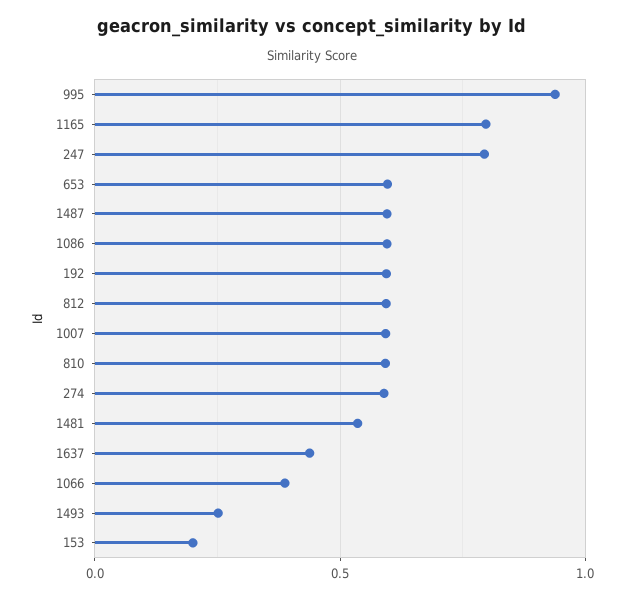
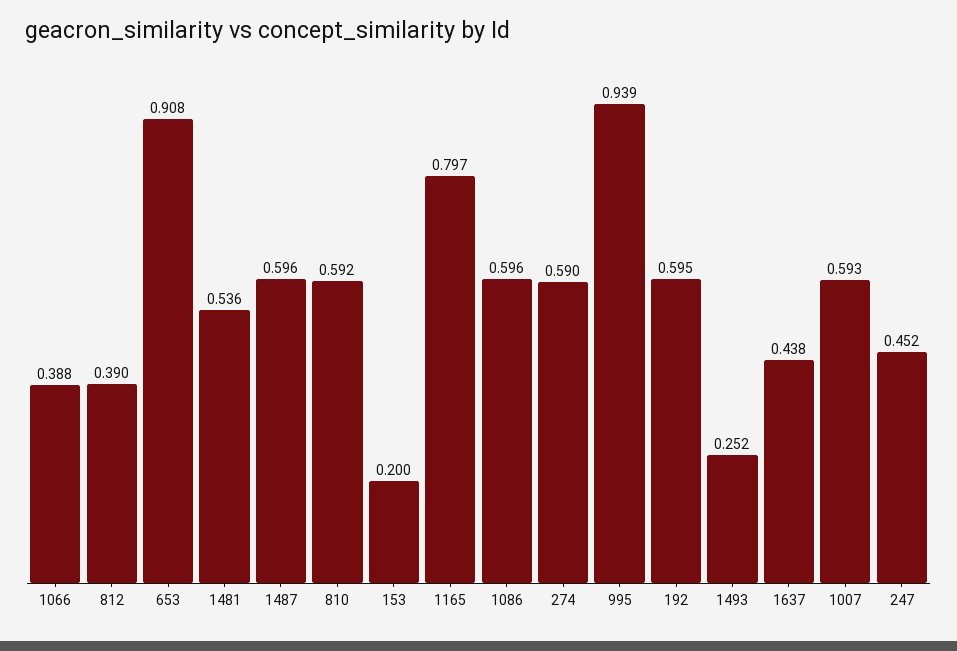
  {
    "995": 0.939,
    "1165": 0.797,
-   "247": 0.8,
+   "247": 0.452,
-   "653": 0.6,
+   "653": 0.908,
    "1487": 0.596,
    "1086": 0.596,
    "192": 0.595,
-   "812": 0.6,
+   "812": 0.39,
    "1007": 0.593,
    "810": 0.592,
    "274": 0.59,
    "1481": 0.536,
    "1637": 0.438,
    "1066": 0.388,
    "1493": 0.252,
    "153": 0.2
  }

